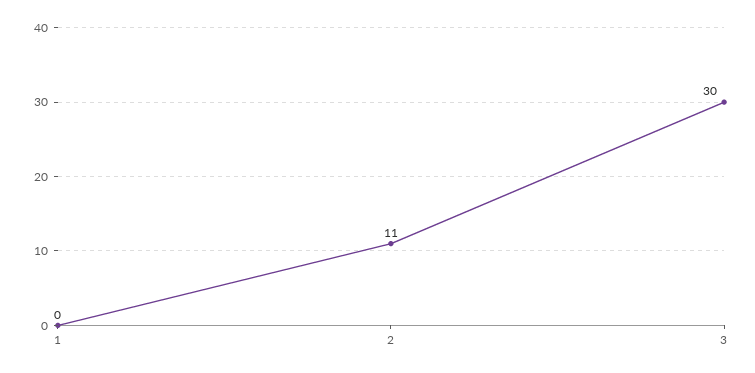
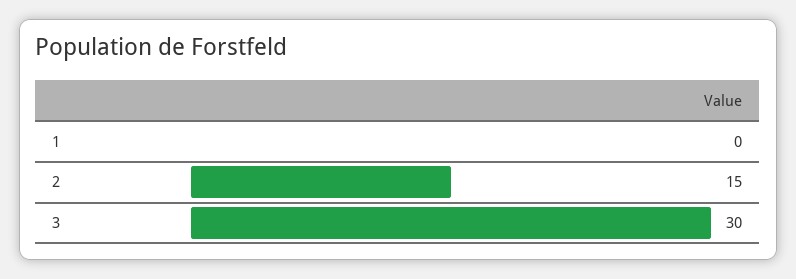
  {
    "1": 0,
-   "2": 11,
+   "2": 15,
    "3": 30
  }

